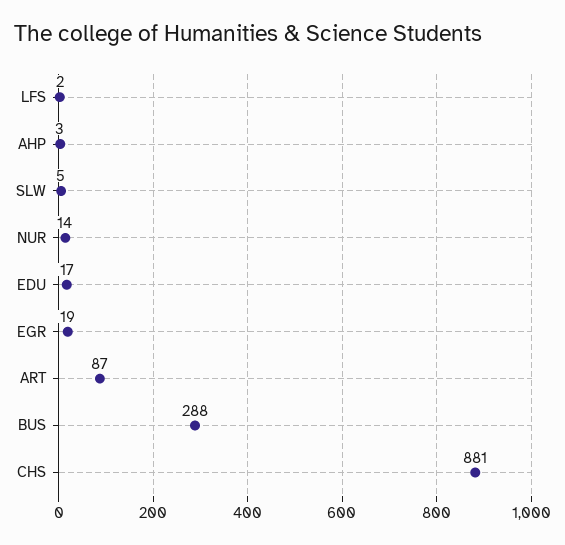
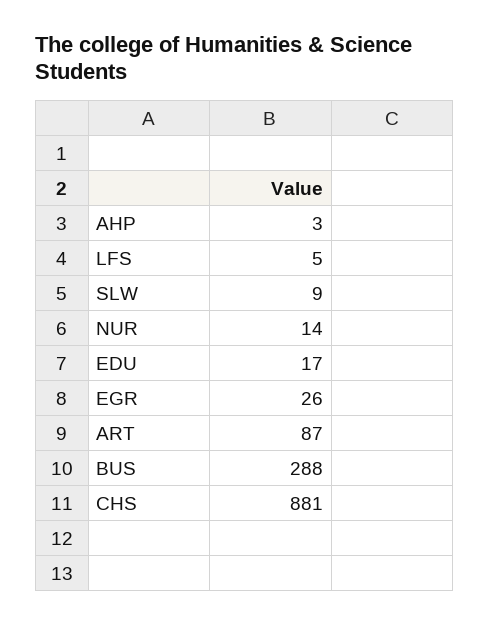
  {
-   "LFS": 2,
+   "LFS": 5,
    "AHP": 3,
-   "SLW": 5,
+   "SLW": 9,
    "NUR": 14,
    "EDU": 17,
-   "EGR": 19,
+   "EGR": 26,
    "ART": 87,
    "BUS": 288,
    "CHS": 881
  }

